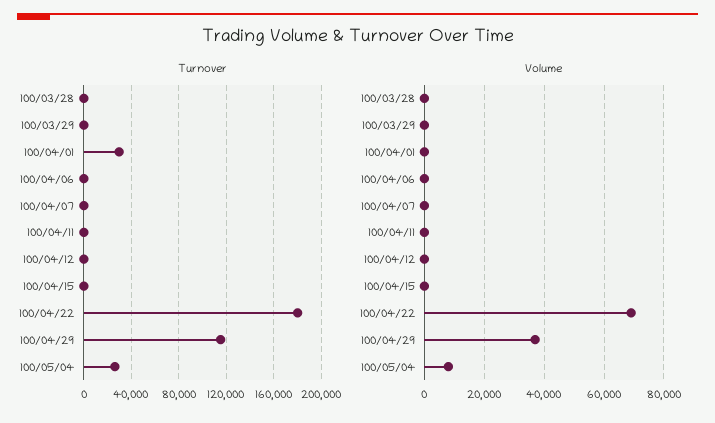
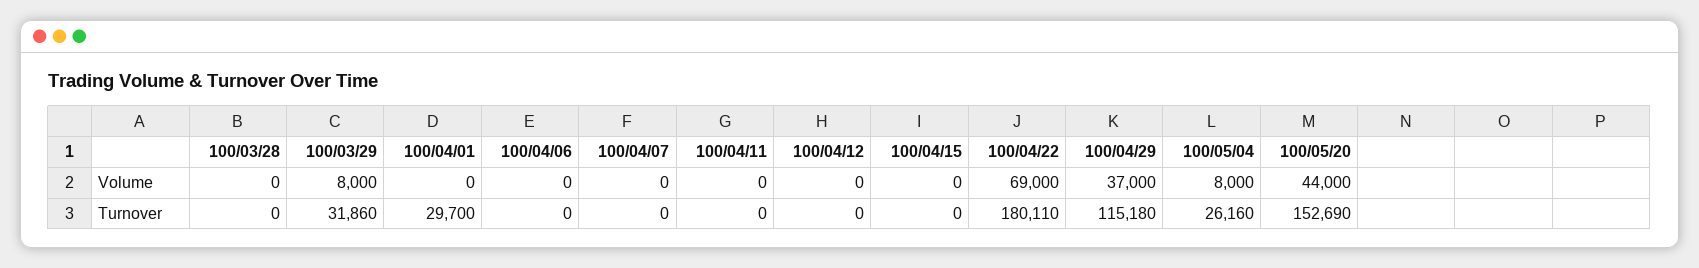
  {
    "Turnover": {
      "100/03/28": 0,
-     "100/03/29": 0,
+     "100/03/29": 31860,
      "100/04/01": 29700,
      "100/04/06": 0,
      "100/04/07": 0,
      "100/04/11": 0,
      "100/04/12": 0,
      "100/04/15": 0,
      "100/04/22": 180110,
      "100/04/29": 115180,
-     "100/05/04": 26160
+     "100/05/04": 26160,
+     "100/05/20": 152690
    },
    "Volume": {
      "100/03/28": 0,
-     "100/03/29": 0,
+     "100/03/29": 8000,
      "100/04/01": 0,
      "100/04/06": 0,
      "100/04/07": 0,
      "100/04/11": 0,
      "100/04/12": 0,
      "100/04/15": 0,
      "100/04/22": 69000,
      "100/04/29": 37000,
-     "100/05/04": 8000
+     "100/05/04": 8000,
+     "100/05/20": 44000
    }
  }

